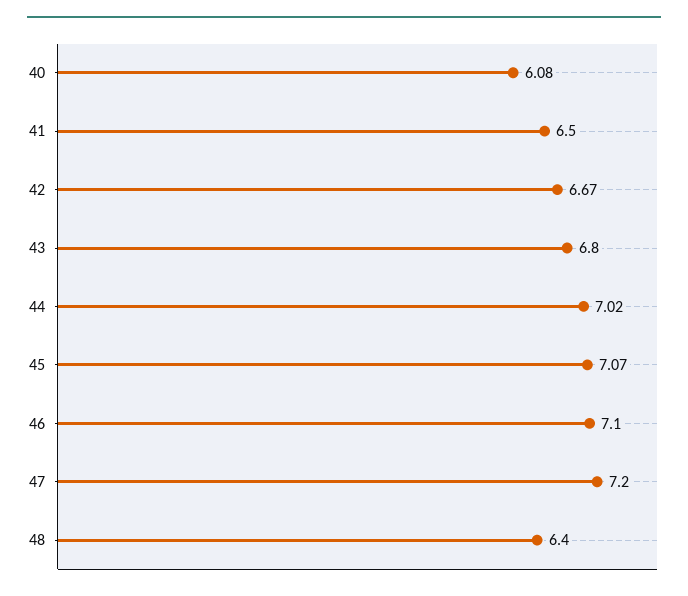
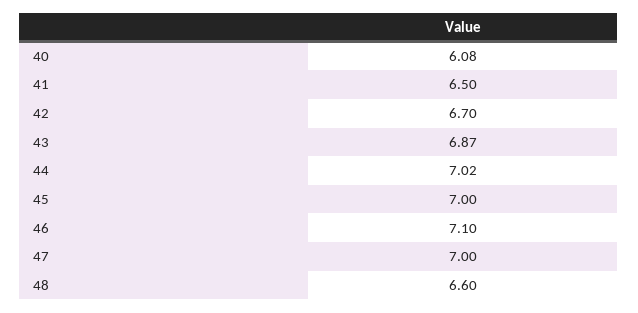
  {
    "40": 6.08,
    "41": 6.5,
-   "42": 6.67,
+   "42": 6.7,
-   "43": 6.8,
+   "43": 6.87,
    "44": 7.02,
-   "45": 7.07,
+   "45": 7,
    "46": 7.1,
-   "47": 7.2,
+   "47": 7,
-   "48": 6.4
+   "48": 6.6
  }

